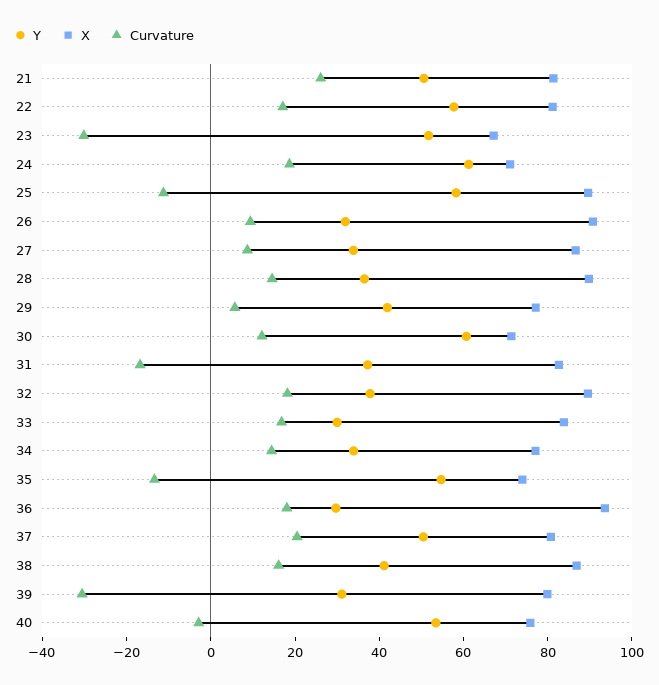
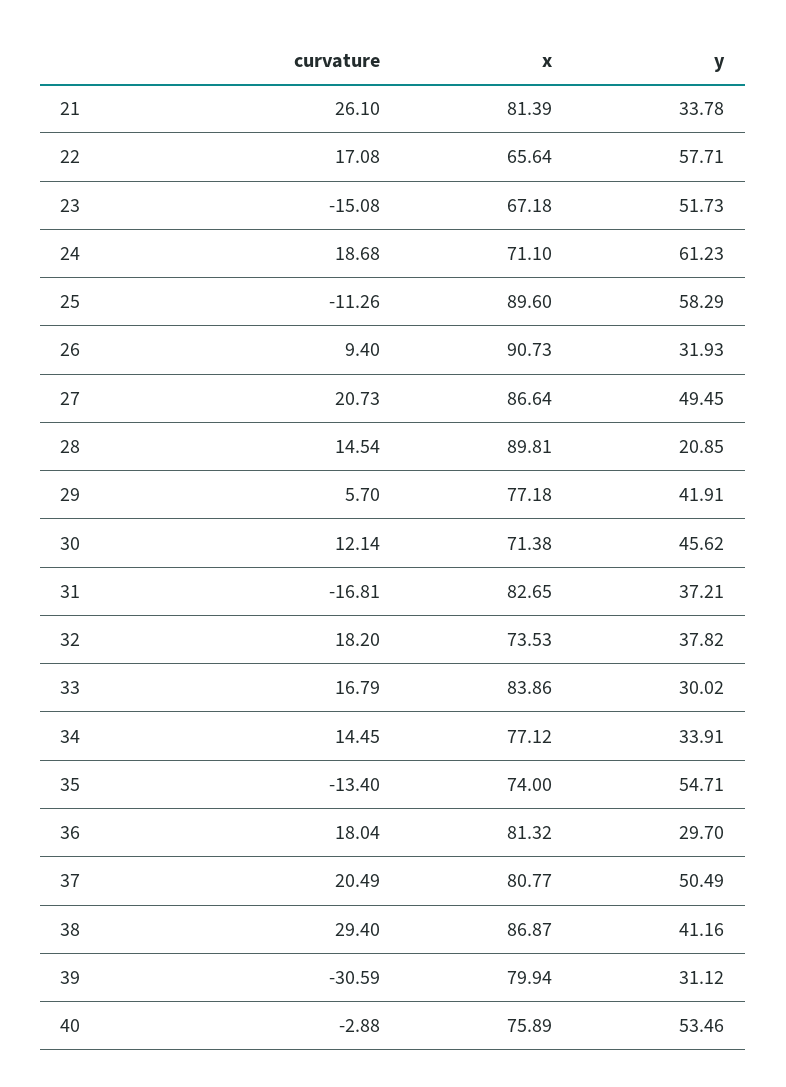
  {
    "Y": {
-     "21": 50,
+     "21": 33.78,
      "22": 57.71,
      "23": 51.73,
      "24": 61.23,
      "25": 58.29,
      "26": 31.93,
-     "27": 35,
+     "27": 49.45,
-     "28": 35,
+     "28": 20.85,
      "29": 41.91,
-     "30": 60,
+     "30": 45.62,
      "31": 37.21,
      "32": 37.82,
      "33": 30.02,
      "34": 33.91,
      "35": 54.71,
      "36": 29.7,
      "37": 50.49,
      "38": 41.16,
      "39": 31.12,
      "40": 53.46
    },
    "X": {
      "21": 81.39,
-     "22": 80,
+     "22": 65.64,
      "23": 67.18,
      "24": 71.1,
      "25": 89.6,
      "26": 90.73,
      "27": 86.64,
      "28": 89.81,
      "29": 77.18,
      "30": 71.38,
      "31": 82.65,
-     "32": 90,
+     "32": 73.53,
      "33": 83.86,
      "34": 77.12,
      "35": 74,
-     "36": 95,
+     "36": 81.32,
      "37": 80.77,
      "38": 86.87,
      "39": 79.94,
      "40": 75.89
    },
    "Curvature": {
      "21": 26.1,
      "22": 17.08,
-     "23": -30,
+     "23": -15.08,
      "24": 18.68,
      "25": -11.26,
      "26": 9.4,
-     "27": 10,
+     "27": 20.73,
      "28": 14.54,
      "29": 5.7,
      "30": 12.14,
      "31": -16.81,
      "32": 18.2,
      "33": 16.79,
      "34": 14.45,
      "35": -13.4,
      "36": 18.04,
      "37": 20.49,
-     "38": 15,
+     "38": 29.4,
      "39": -30.59,
      "40": -2.88
    }
  }

